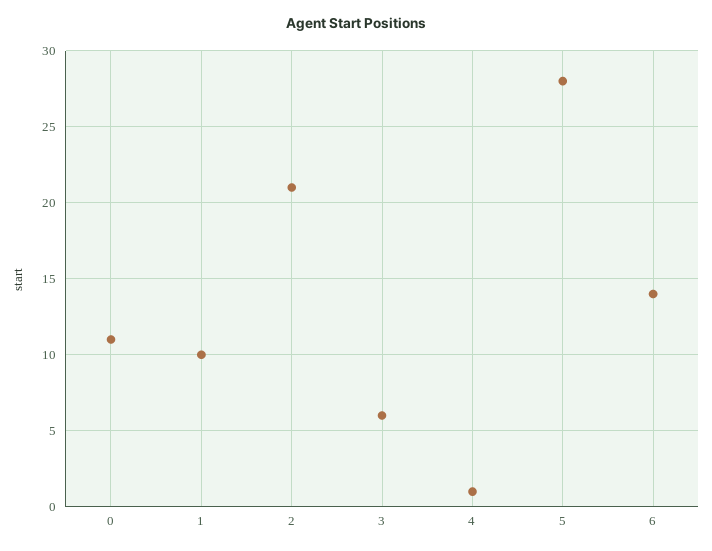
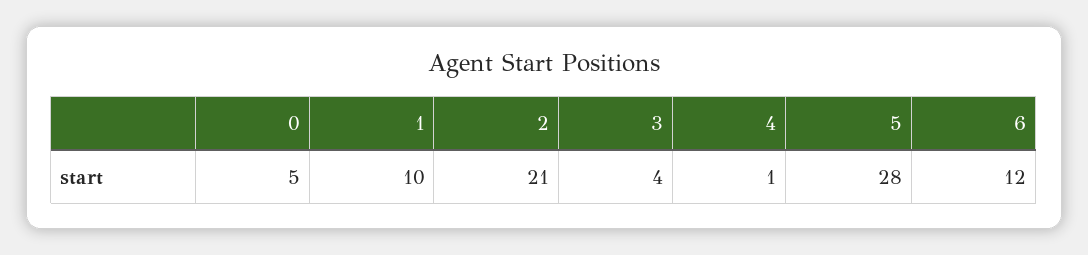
  {
-   "0": 11,
+   "0": 5,
    "1": 10,
    "2": 21,
-   "3": 6,
+   "3": 4,
    "4": 1,
    "5": 28,
-   "6": 14
+   "6": 12
  }

